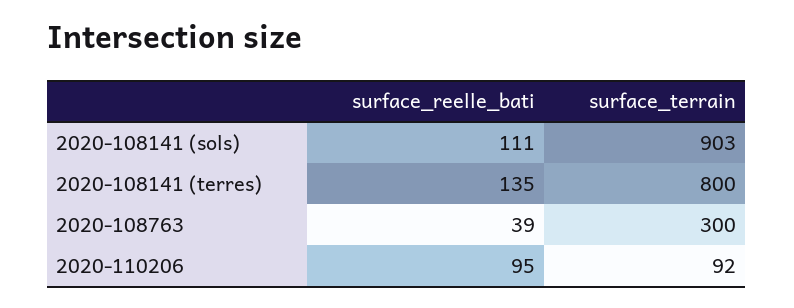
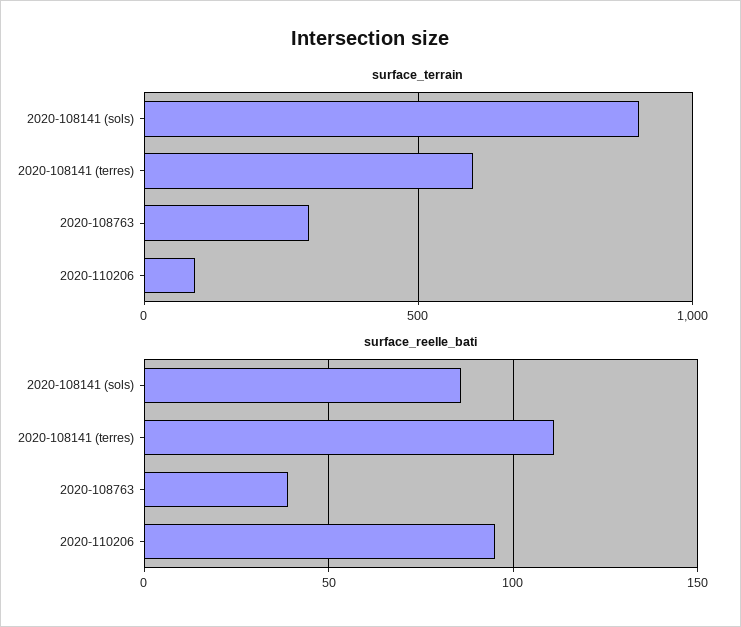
  {
    "surface_reelle_bati": {
-     "2020-108141 (sols)": 111,
+     "2020-108141 (sols)": 85,
-     "2020-108141 (terres)": 135,
+     "2020-108141 (terres)": 110,
      "2020-108763": 39,
      "2020-110206": 95
    },
    "surface_terrain": {
      "2020-108141 (sols)": 903,
-     "2020-108141 (terres)": 800,
+     "2020-108141 (terres)": 600,
      "2020-108763": 300,
      "2020-110206": 92
    }
  }

